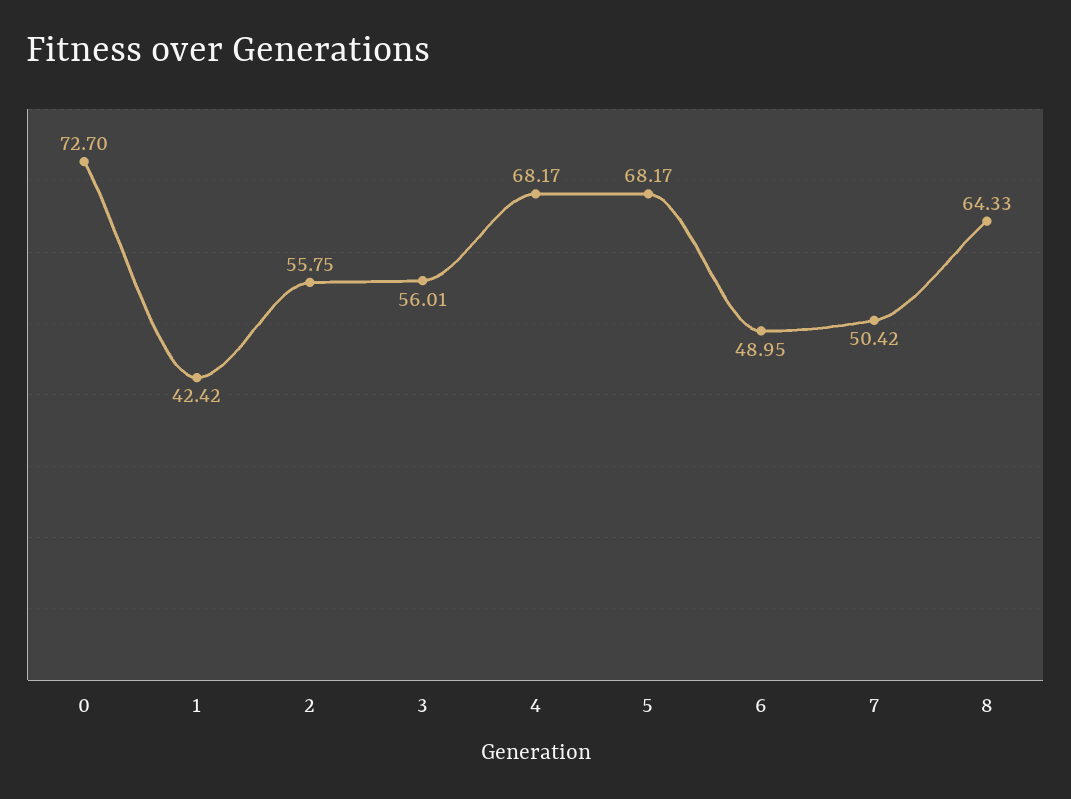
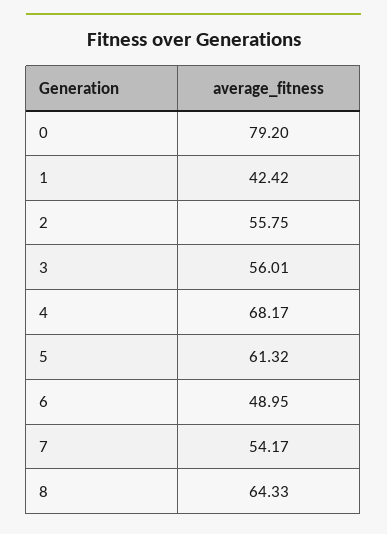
  {
-   "0": 72.7,
+   "0": 79.2,
    "1": 42.42,
    "2": 55.75,
    "3": 56.01,
    "4": 68.17,
-   "5": 68.17,
+   "5": 61.32,
    "6": 48.95,
-   "7": 50.42,
+   "7": 54.17,
    "8": 64.33
  }

